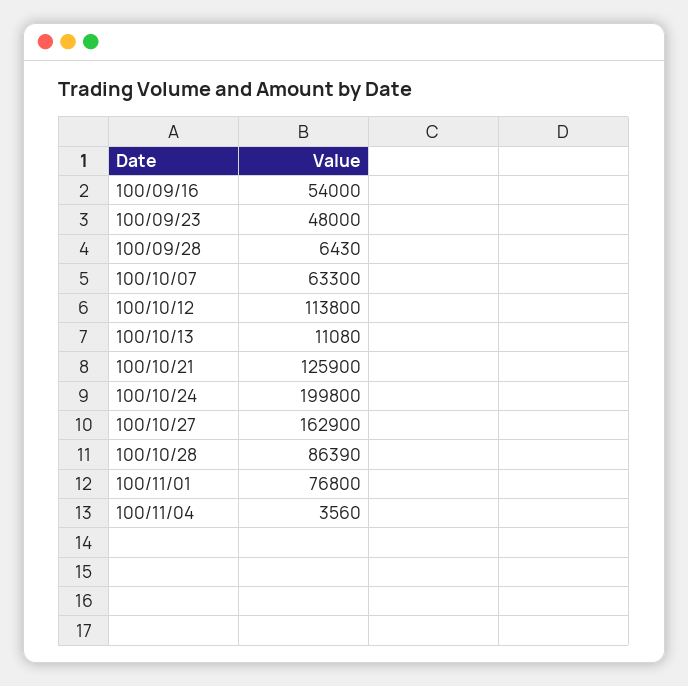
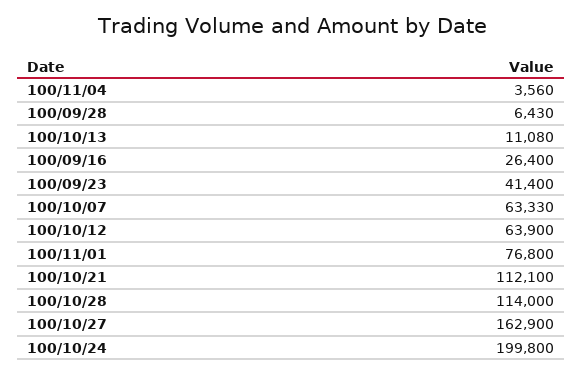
  {
-   "100/09/16": 54000,
+   "100/09/16": 26400,
-   "100/09/23": 48000,
+   "100/09/23": 41400,
    "100/09/28": 6430,
-   "100/10/07": 63300,
+   "100/10/07": 63330,
-   "100/10/12": 113800,
+   "100/10/12": 63900,
    "100/10/13": 11080,
-   "100/10/21": 125900,
+   "100/10/21": 112100,
    "100/10/24": 199800,
    "100/10/27": 162900,
-   "100/10/28": 86390,
+   "100/10/28": 114000,
    "100/11/01": 76800,
    "100/11/04": 3560
  }

